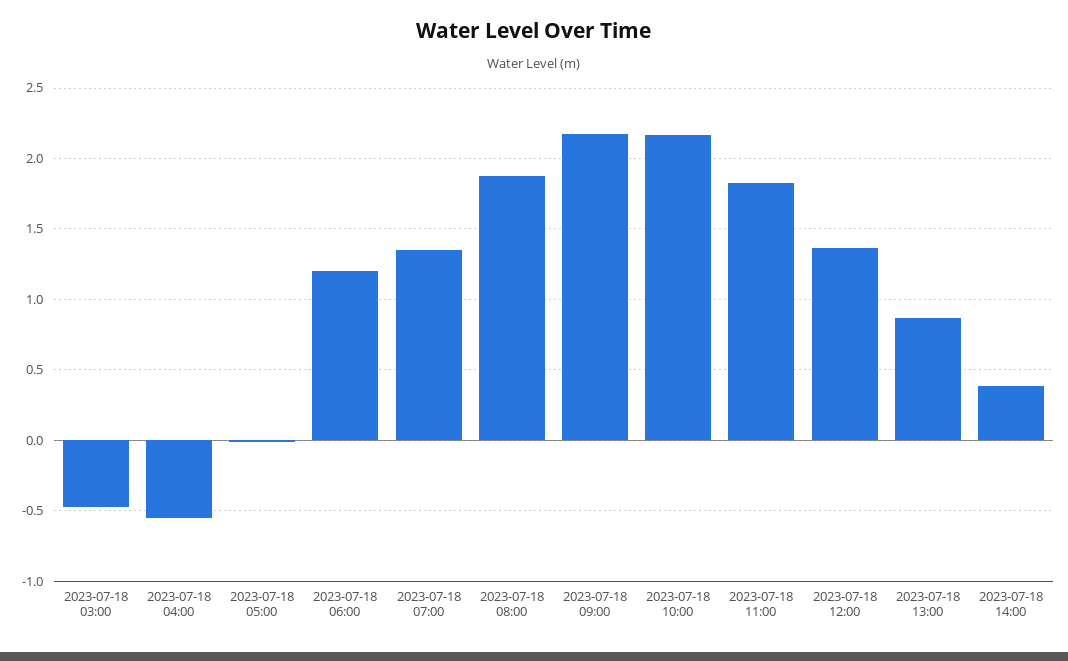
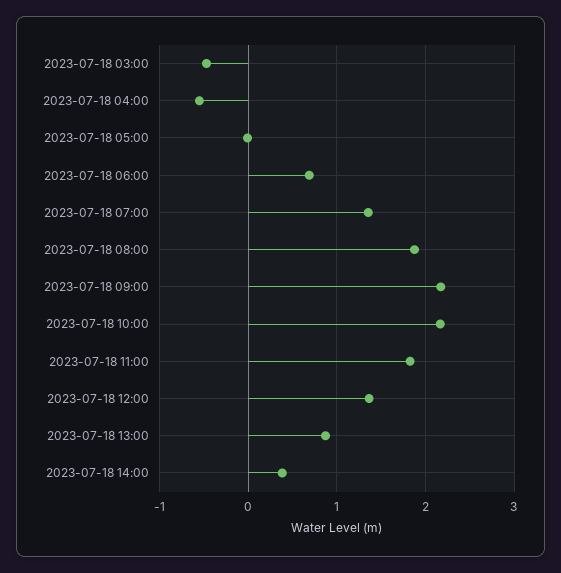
  {
    "2023-07-18 03:00": -0.45,
    "2023-07-18 04:00": -0.55,
    "2023-07-18 05:00": 0,
-   "2023-07-18 06:00": 1.2,
+   "2023-07-18 06:00": 0.7,
    "2023-07-18 07:00": 1.35,
    "2023-07-18 08:00": 1.9,
    "2023-07-18 09:00": 2.15,
    "2023-07-18 10:00": 2.15,
    "2023-07-18 11:00": 1.85,
    "2023-07-18 12:00": 1.35,
    "2023-07-18 13:00": 0.85,
    "2023-07-18 14:00": 0.4
  }

